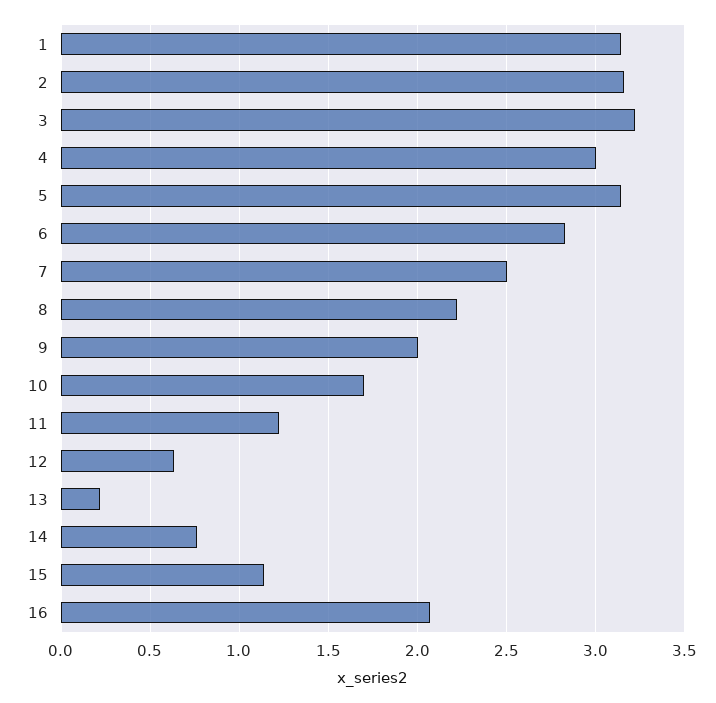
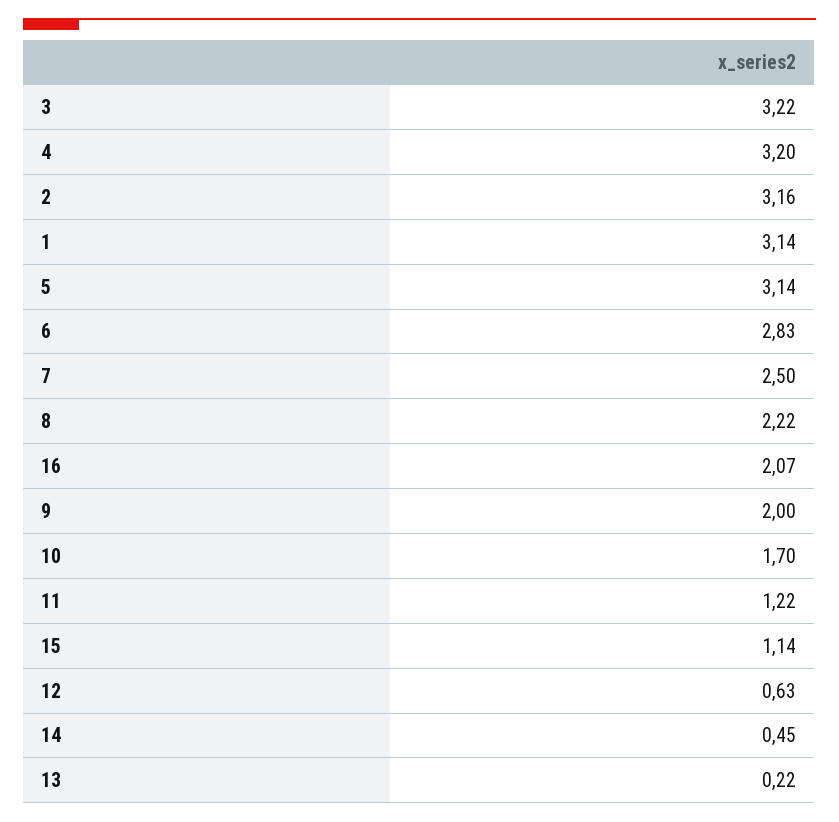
  {
    "1": 3.14,
    "2": 3.16,
    "3": 3.22,
-   "4": 3,
+   "4": 3.2,
    "5": 3.14,
    "6": 2.83,
    "7": 2.5,
    "8": 2.22,
    "9": 2,
    "10": 1.7,
    "11": 1.22,
    "12": 0.63,
    "13": 0.22,
-   "14": 0.75,
+   "14": 0.45,
    "15": 1.14,
    "16": 2.07
  }

